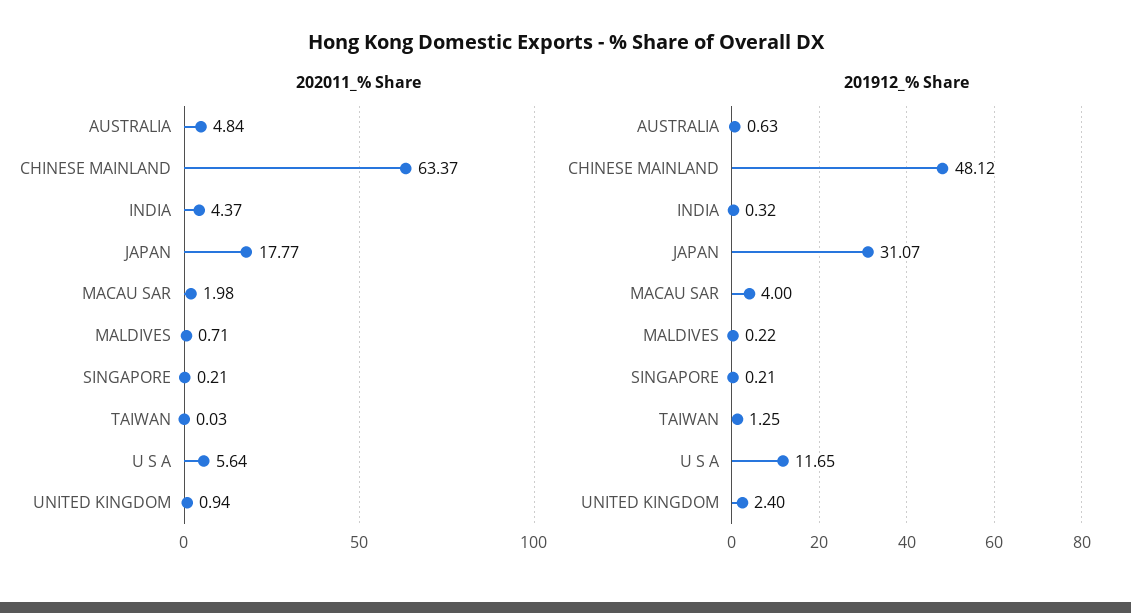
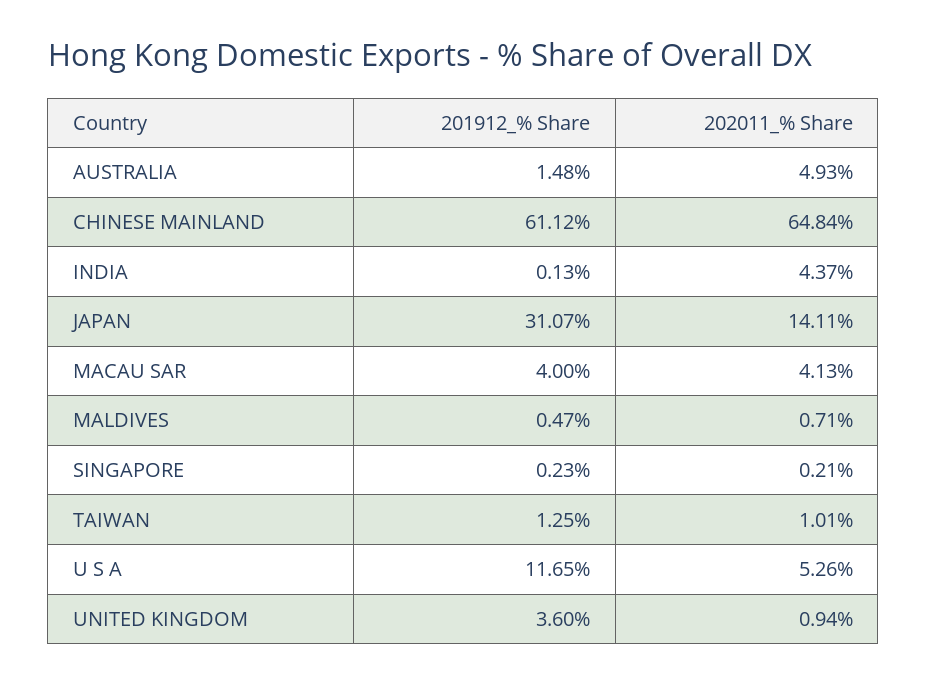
  {
    "202011_% Share": {
-     "AUSTRALIA": 4.84,
+     "AUSTRALIA": 4.93,
-     "CHINESE MAINLAND": 63.37,
+     "CHINESE MAINLAND": 64.84,
      "INDIA": 4.37,
-     "JAPAN": 17.77,
+     "JAPAN": 14.11,
-     "MACAU SAR": 1.98,
+     "MACAU SAR": 4.13,
      "MALDIVES": 0.71,
      "SINGAPORE": 0.21,
-     "TAIWAN": 0.03,
+     "TAIWAN": 1.01,
-     "U S A": 5.64,
+     "U S A": 5.26,
      "UNITED KINGDOM": 0.94
    },
    "201912_% Share": {
-     "AUSTRALIA": 0.63,
+     "AUSTRALIA": 1.48,
-     "CHINESE MAINLAND": 48.12,
+     "CHINESE MAINLAND": 61.12,
-     "INDIA": 0.32,
+     "INDIA": 0.13,
      "JAPAN": 31.07,
      "MACAU SAR": 4,
-     "MALDIVES": 0.22,
+     "MALDIVES": 0.47,
-     "SINGAPORE": 0.21,
+     "SINGAPORE": 0.23,
      "TAIWAN": 1.25,
      "U S A": 11.65,
-     "UNITED KINGDOM": 2.4
+     "UNITED KINGDOM": 3.6
    }
  }

